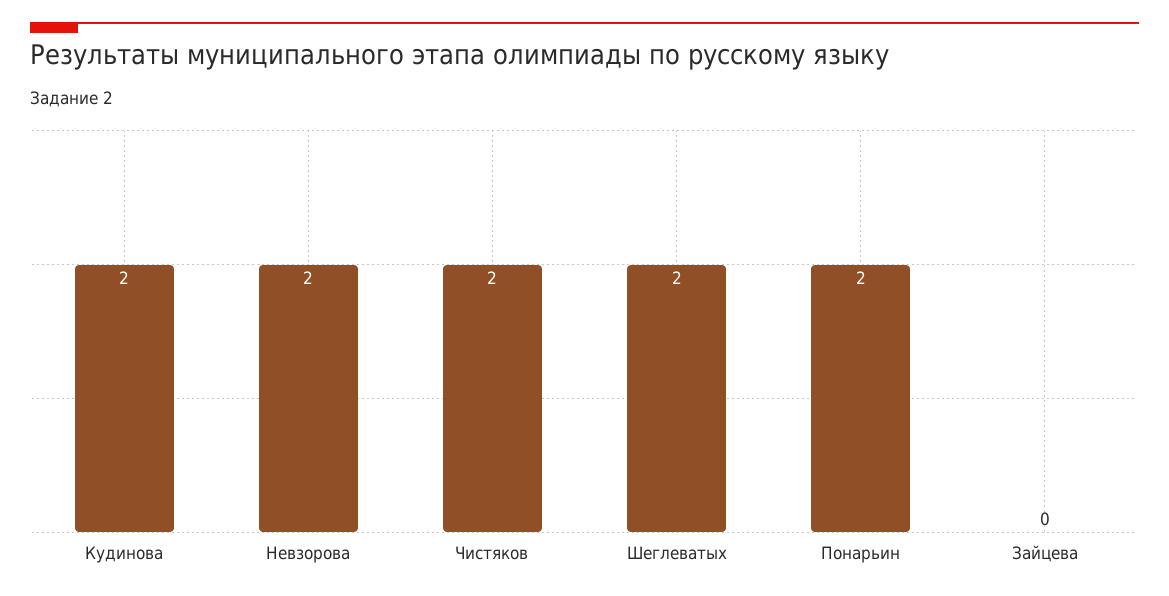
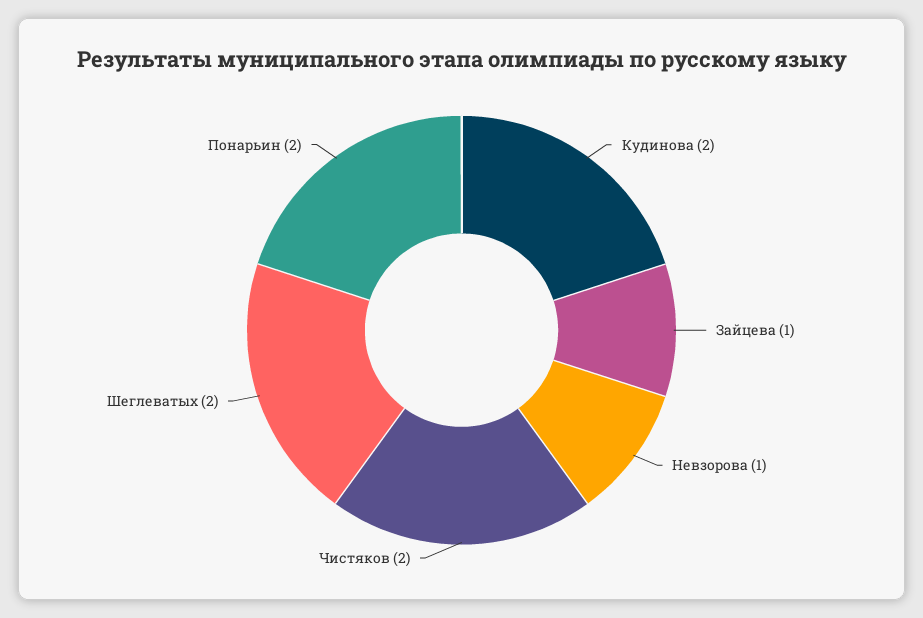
  {
    "Кудинова": 2,
-   "Невзорова": 2,
+   "Невзорова": 1,
    "Чистяков": 2,
    "Шеглеватых": 2,
    "Понарьин": 2,
-   "Зайцева": 0
+   "Зайцева": 1
  }

